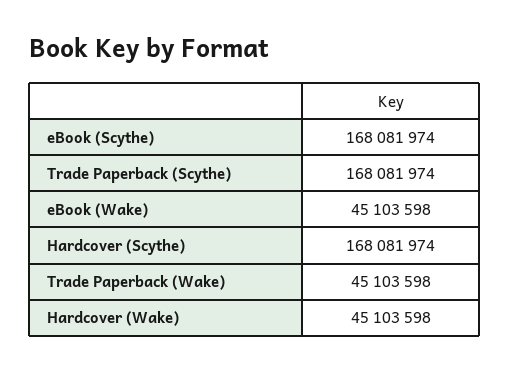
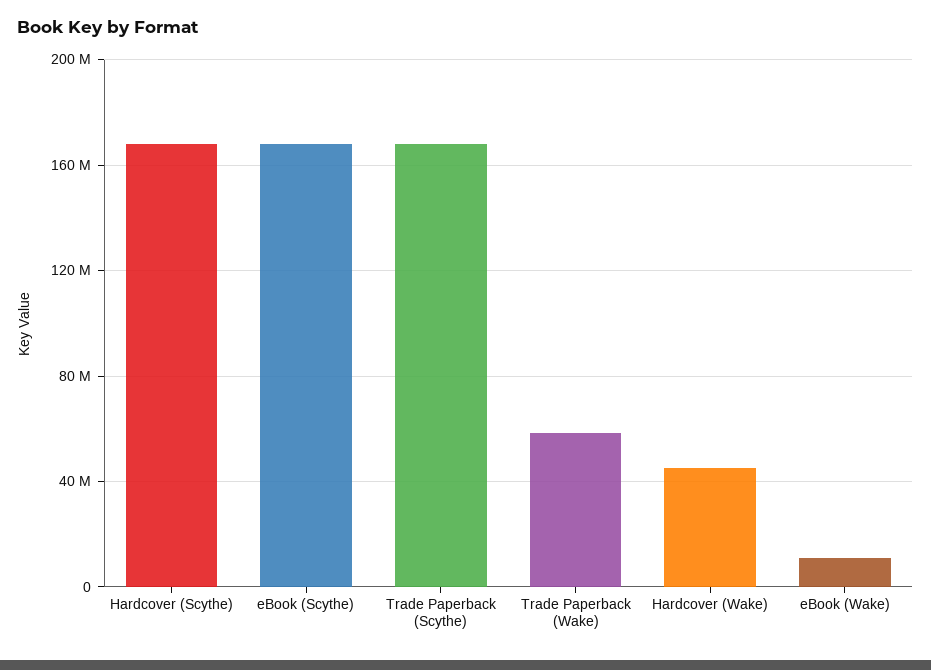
  {
    "eBook (Scythe)": 168081974,
    "Trade Paperback (Scythe)": 168081974,
-   "eBook (Wake)": 45103598,
+   "eBook (Wake)": 10000000,
    "Hardcover (Scythe)": 168081974,
-   "Trade Paperback (Wake)": 45103598,
+   "Trade Paperback (Wake)": 60000000,
    "Hardcover (Wake)": 45103598
  }

